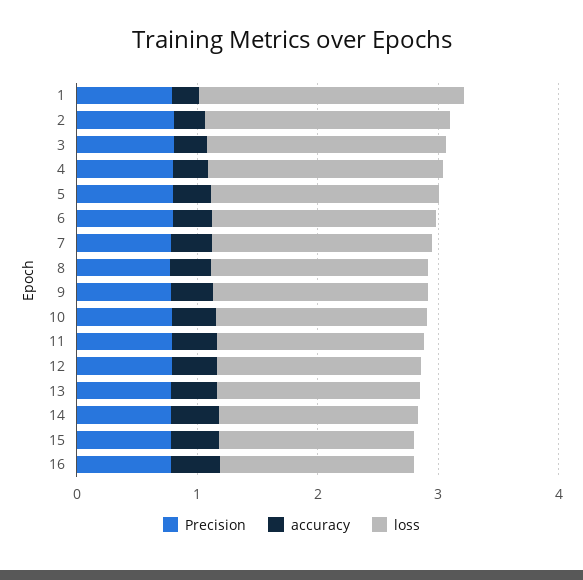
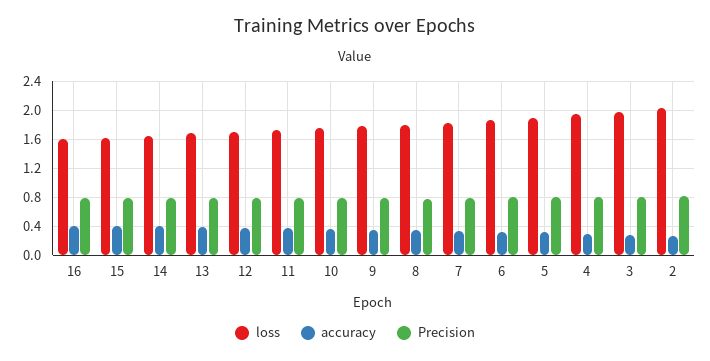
  {
    "Precision": {
-     "1": 0.8,
      "2": 0.8,
      "3": 0.8,
      "4": 0.8,
      "5": 0.8,
      "6": 0.8,
      "7": 0.8,
      "8": 0.8,
      "9": 0.8,
      "10": 0.8,
      "11": 0.8,
      "12": 0.8,
      "13": 0.8,
      "14": 0.8,
      "15": 0.8,
      "16": 0.8
    },
    "accuracy": {
-     "1": 0.2,
      "2": 0.3,
      "3": 0.3,
      "4": 0.3,
      "5": 0.3,
      "6": 0.3,
      "7": 0.3,
      "8": 0.3,
      "9": 0.4,
      "10": 0.4,
      "11": 0.4,
      "12": 0.4,
      "13": 0.4,
      "14": 0.4,
      "15": 0.4,
      "16": 0.4
    },
    "loss": {
-     "1": 2.2,
      "2": 2,
      "3": 2,
      "4": 1.9,
      "5": 1.9,
      "6": 1.9,
      "7": 1.8,
      "8": 1.8,
      "9": 1.8,
      "10": 1.8,
      "11": 1.7,
      "12": 1.7,
      "13": 1.7,
      "14": 1.7,
      "15": 1.6,
      "16": 1.6
    }
  }

